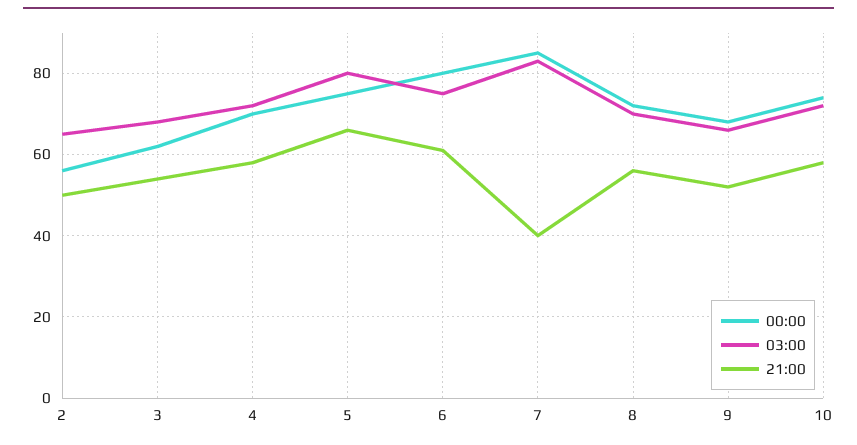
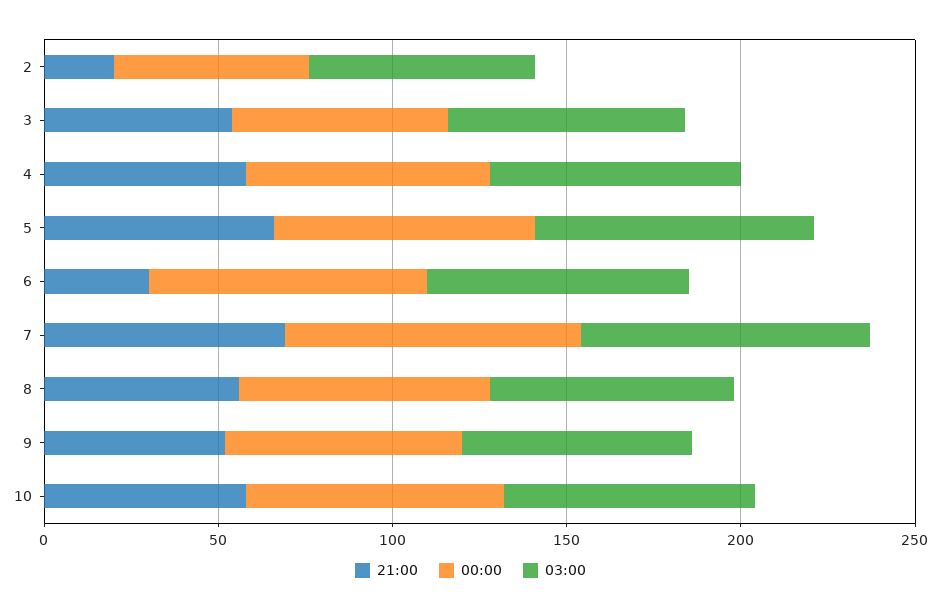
  {
    "00:00": {
      "2": 55,
      "3": 60,
      "4": 70,
      "5": 75,
      "6": 80,
      "7": 85,
      "8": 70,
      "9": 70,
      "10": 75
    },
    "03:00": {
      "2": 65,
      "3": 70,
      "4": 70,
      "5": 80,
      "6": 75,
      "7": 85,
      "8": 70,
      "9": 65,
      "10": 70
    },
    "21:00": {
-     "2": 50,
+     "2": 20,
      "3": 55,
      "4": 60,
      "5": 65,
-     "6": 60,
+     "6": 30,
-     "7": 40,
+     "7": 70,
      "8": 55,
      "9": 50,
      "10": 60
    }
  }

